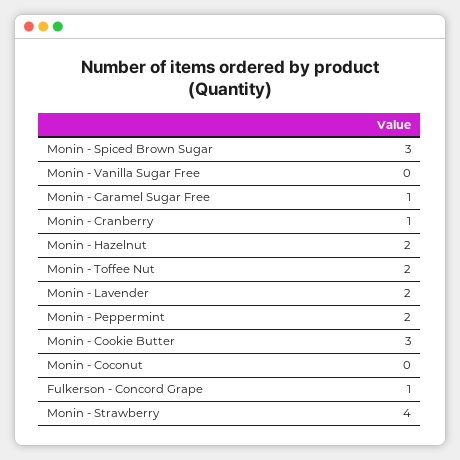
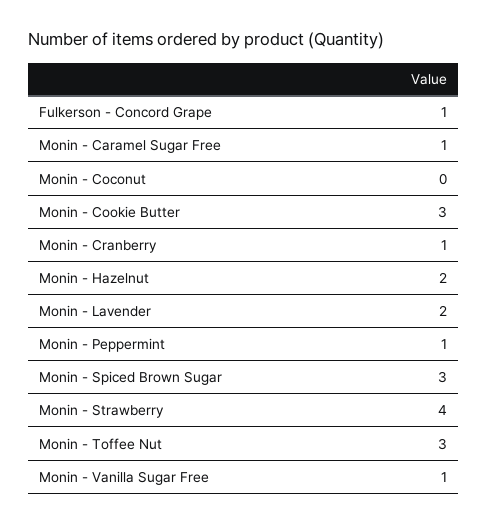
  {
    "Monin - Spiced Brown Sugar": 3,
-   "Monin - Vanilla Sugar Free": 0,
+   "Monin - Vanilla Sugar Free": 1,
    "Monin - Caramel Sugar Free": 1,
    "Monin - Cranberry": 1,
    "Monin - Hazelnut": 2,
-   "Monin - Toffee Nut": 2,
+   "Monin - Toffee Nut": 3,
    "Monin - Lavender": 2,
-   "Monin - Peppermint": 2,
+   "Monin - Peppermint": 1,
    "Monin - Cookie Butter": 3,
    "Monin - Coconut": 0,
    "Fulkerson - Concord Grape": 1,
    "Monin - Strawberry": 4
  }

